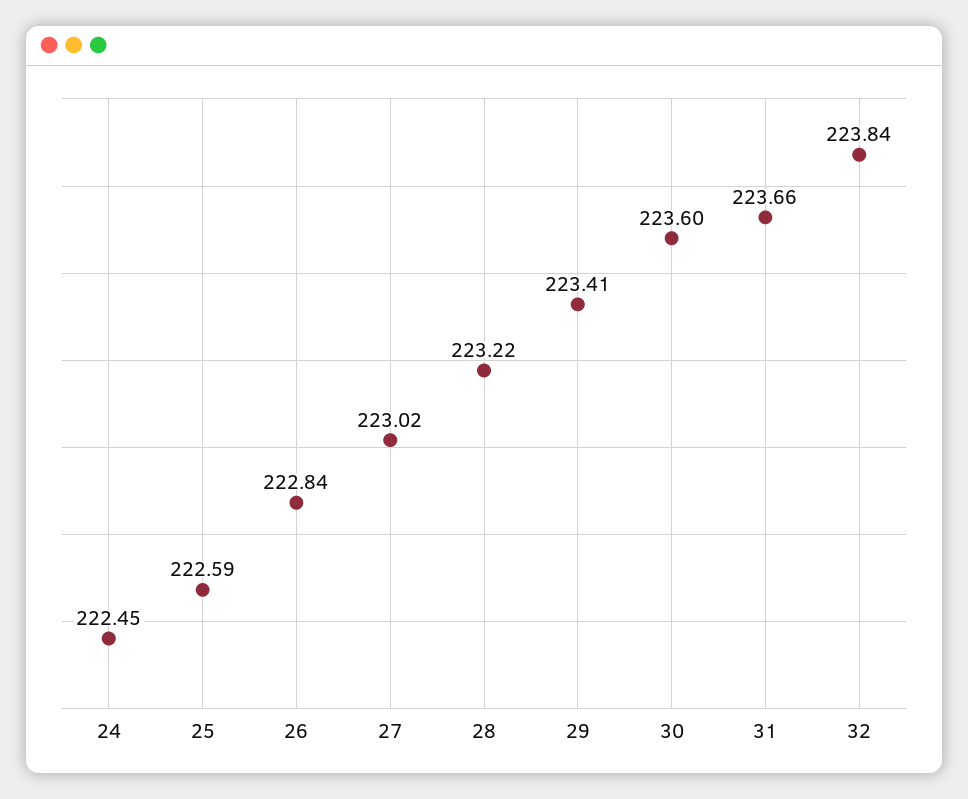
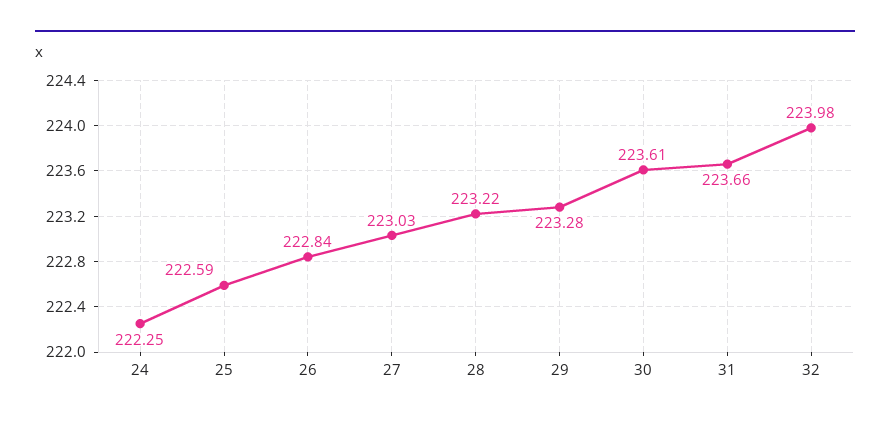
  {
-   "24": 222.45,
+   "24": 222.25,
    "25": 222.59,
    "26": 222.84,
-   "27": 223.02,
+   "27": 223.03,
    "28": 223.22,
-   "29": 223.41,
+   "29": 223.28,
-   "30": 223.6,
+   "30": 223.61,
    "31": 223.66,
-   "32": 223.84
+   "32": 223.98
  }

